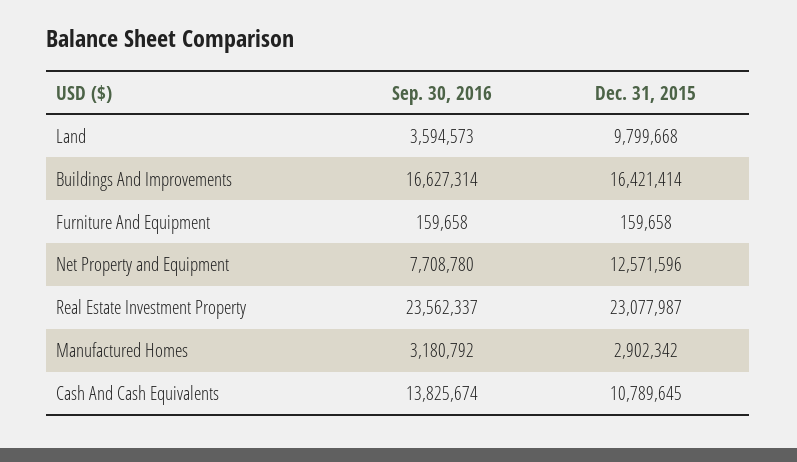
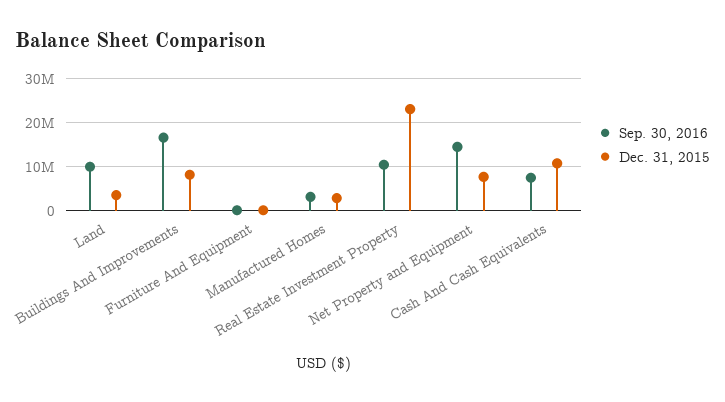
  {
    "Sep. 30, 2016": {
-     "Land": 3594573,
+     "Land": 10000000,
      "Buildings And Improvements": 16627314,
      "Furniture And Equipment": 159658,
-     "Net Property and Equipment": 7708780,
+     "Net Property and Equipment": 14000000,
-     "Real Estate Investment Property": 23562337,
+     "Real Estate Investment Property": 10000000,
      "Manufactured Homes": 3180792,
-     "Cash And Cash Equivalents": 13825674
+     "Cash And Cash Equivalents": 8000000
    },
    "Dec. 31, 2015": {
-     "Land": 9799668,
+     "Land": 4000000,
-     "Buildings And Improvements": 16421414,
+     "Buildings And Improvements": 8000000,
      "Furniture And Equipment": 159658,
-     "Net Property and Equipment": 12571596,
+     "Net Property and Equipment": 8000000,
      "Real Estate Investment Property": 23077987,
      "Manufactured Homes": 2902342,
      "Cash And Cash Equivalents": 10789645
    }
  }

